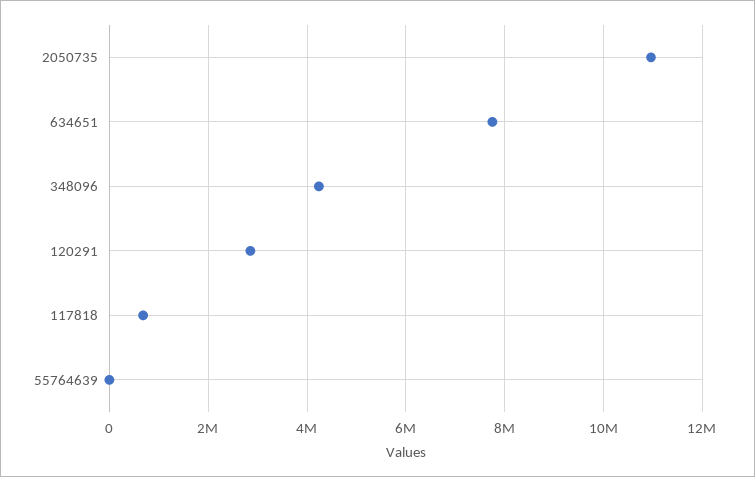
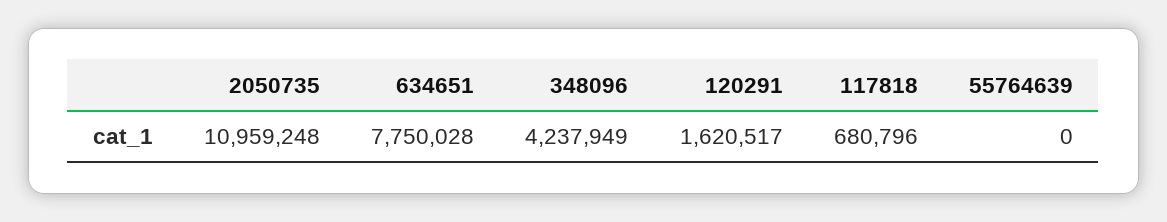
  {
    "2050735": 10959248,
    "634651": 7750028,
    "348096": 4237949,
-   "120291": 2800000,
+   "120291": 1620517,
    "117818": 680796,
    "55764639": 0
  }

